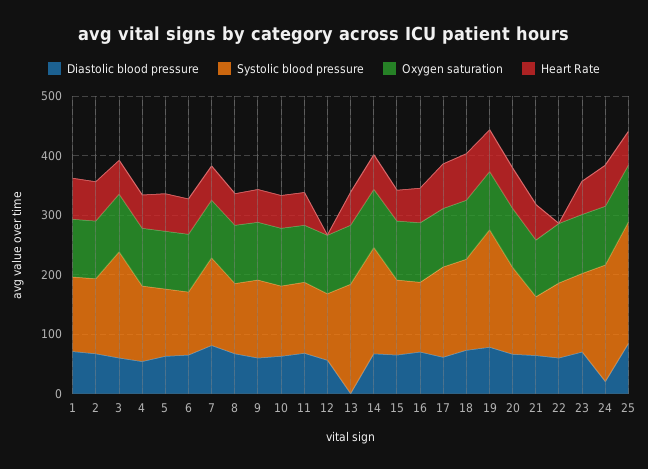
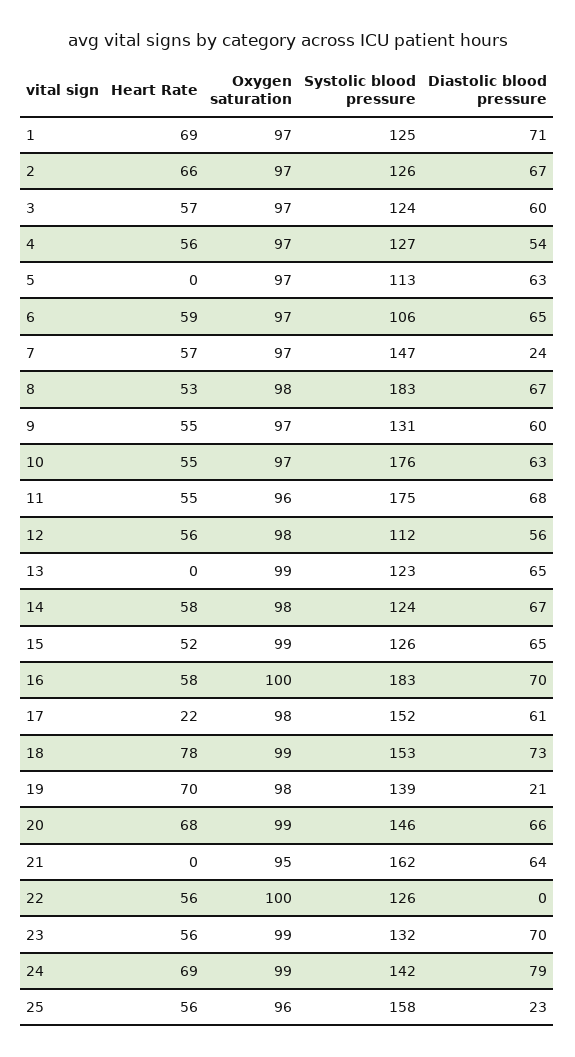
  {
    "Diastolic blood pressure": {
      "1": 71,
      "2": 67,
      "3": 60,
      "4": 54,
      "5": 63,
      "6": 65,
-     "7": 80,
+     "7": 24,
      "8": 67,
      "9": 60,
      "10": 63,
      "11": 68,
      "12": 56,
-     "13": 0,
+     "13": 65,
      "14": 67,
      "15": 65,
      "16": 70,
      "17": 61,
      "18": 73,
-     "19": 80,
+     "19": 21,
      "20": 66,
      "21": 64,
-     "22": 60,
+     "22": 0,
      "23": 70,
-     "24": 20,
+     "24": 79,
-     "25": 80
+     "25": 23
    },
    "Systolic blood pressure": {
      "1": 125,
      "2": 126,
-     "3": 180,
+     "3": 124,
      "4": 127,
      "5": 113,
      "6": 106,
      "7": 147,
-     "8": 120,
+     "8": 183,
      "9": 131,
-     "10": 120,
+     "10": 176,
-     "11": 120,
+     "11": 175,
      "12": 112,
-     "13": 180,
+     "13": 123,
-     "14": 180,
+     "14": 124,
      "15": 126,
-     "16": 120,
+     "16": 183,
      "17": 152,
      "18": 153,
-     "19": 200,
+     "19": 139,
      "20": 146,
-     "21": 100,
+     "21": 162,
      "22": 126,
      "23": 132,
-     "24": 200,
+     "24": 142,
-     "25": 200
+     "25": 158
    },
    "Oxygen saturation": {
      "1": 97,
      "2": 97,
      "3": 97,
      "4": 97,
      "5": 97,
      "6": 97,
      "7": 97,
      "8": 98,
      "9": 97,
      "10": 97,
      "11": 96,
      "12": 98,
      "13": 99,
      "14": 98,
      "15": 99,
      "16": 100,
      "17": 98,
      "18": 99,
      "19": 98,
      "20": 99,
      "21": 95,
      "22": 100,
      "23": 99,
      "24": 99,
      "25": 96
    },
    "Heart Rate": {
      "1": 69,
      "2": 66,
      "3": 57,
      "4": 56,
-     "5": 60,
+     "5": 0,
      "6": 59,
      "7": 57,
      "8": 53,
      "9": 55,
      "10": 55,
      "11": 55,
-     "12": 0,
+     "12": 56,
-     "13": 60,
+     "13": 0,
      "14": 58,
      "15": 52,
      "16": 58,
-     "17": 80,
+     "17": 22,
      "18": 78,
      "19": 70,
      "20": 68,
-     "21": 60,
+     "21": 0,
-     "22": 0,
+     "22": 56,
      "23": 56,
      "24": 69,
      "25": 56
    }
  }

